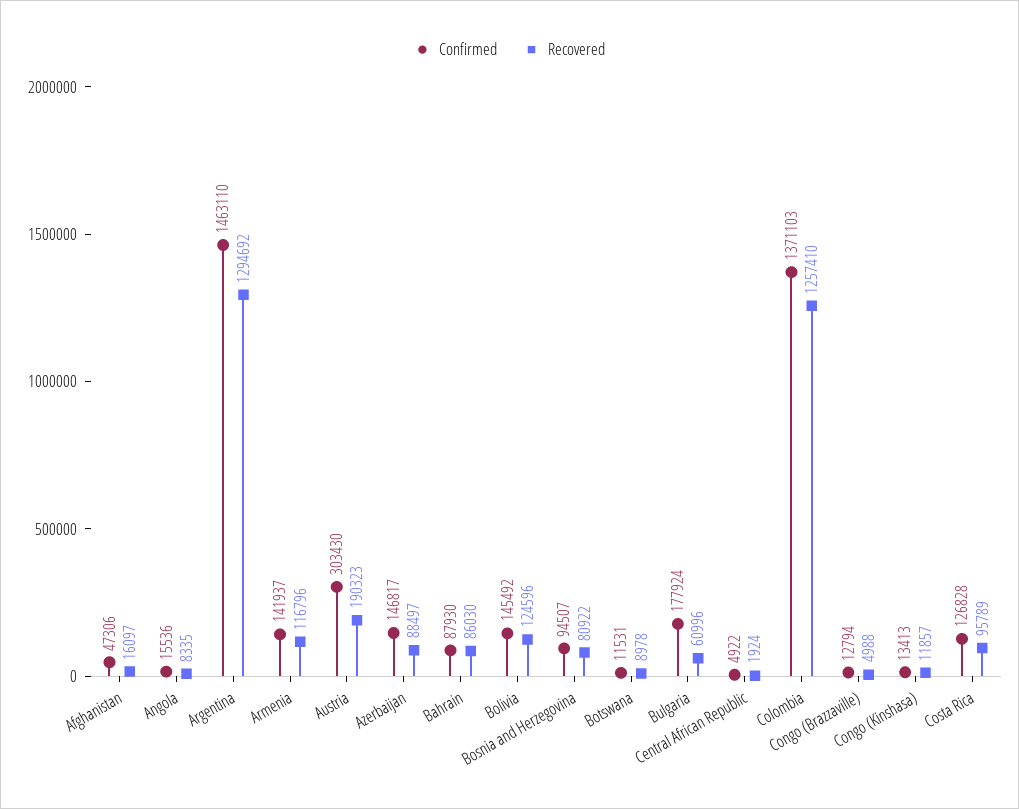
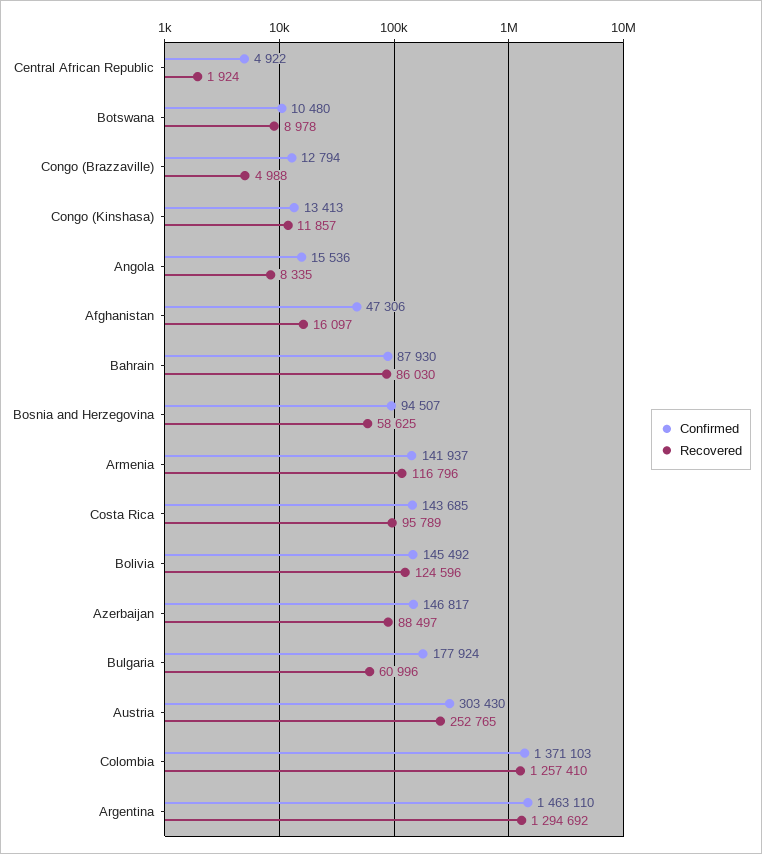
  {
    "Confirmed": {
      "Afghanistan": 47306,
      "Angola": 15536,
      "Argentina": 1463110,
      "Armenia": 141937,
      "Austria": 303430,
      "Azerbaijan": 146817,
      "Bahrain": 87930,
      "Bolivia": 145492,
      "Bosnia and Herzegovina": 94507,
-     "Botswana": 11531,
+     "Botswana": 10480,
      "Bulgaria": 177924,
      "Central African Republic": 4922,
      "Colombia": 1371103,
      "Congo (Brazzaville)": 12794,
      "Congo (Kinshasa)": 13413,
-     "Costa Rica": 126828
+     "Costa Rica": 143685
    },
    "Recovered": {
      "Afghanistan": 16097,
      "Angola": 8335,
      "Argentina": 1294692,
      "Armenia": 116796,
-     "Austria": 190323,
+     "Austria": 252765,
      "Azerbaijan": 88497,
      "Bahrain": 86030,
      "Bolivia": 124596,
-     "Bosnia and Herzegovina": 80922,
+     "Bosnia and Herzegovina": 58625,
      "Botswana": 8978,
      "Bulgaria": 60996,
      "Central African Republic": 1924,
      "Colombia": 1257410,
      "Congo (Brazzaville)": 4988,
      "Congo (Kinshasa)": 11857,
      "Costa Rica": 95789
    }
  }

